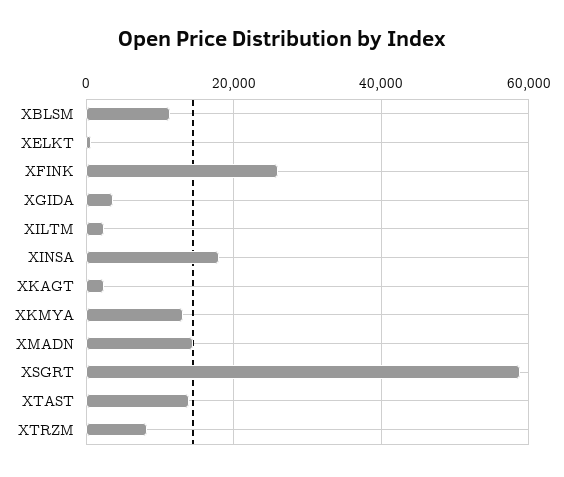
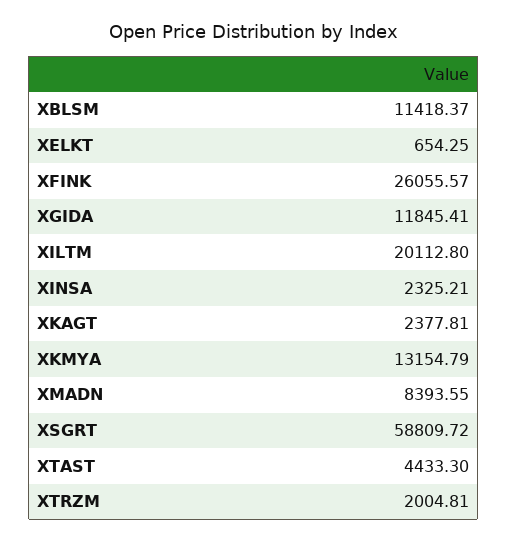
  {
    "XBLSM": 11418.37,
    "XELKT": 654.25,
    "XFINK": 26055.57,
-   "XGIDA": 4000,
+   "XGIDA": 11845.41,
-   "XILTM": 2000,
+   "XILTM": 20112.8,
-   "XINSA": 18000,
+   "XINSA": 2325.21,
    "XKAGT": 2377.81,
    "XKMYA": 13154.79,
-   "XMADN": 14000,
+   "XMADN": 8393.55,
    "XSGRT": 58809.72,
-   "XTAST": 14000,
+   "XTAST": 4433.3,
-   "XTRZM": 8000
+   "XTRZM": 2004.81
  }

